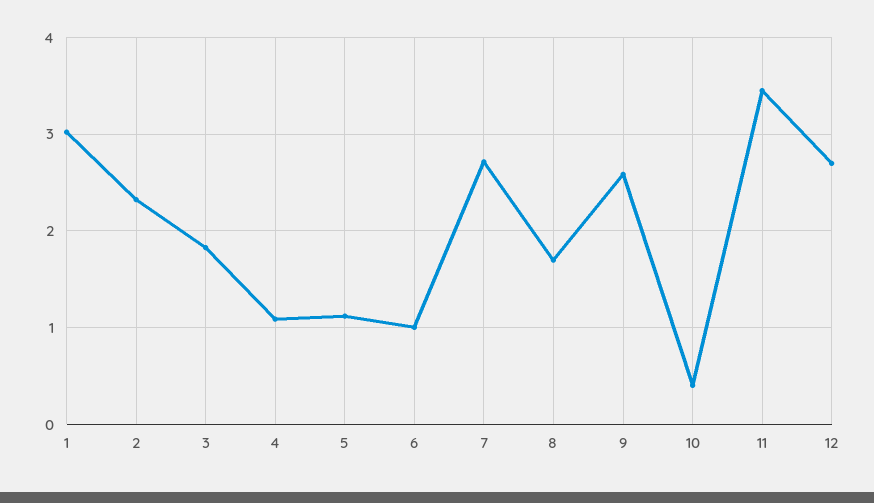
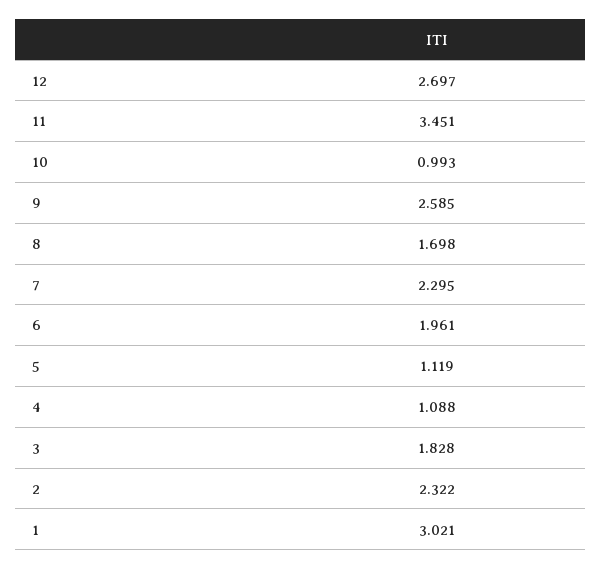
  {
    "1": 3.021,
    "2": 2.322,
    "3": 1.828,
    "4": 1.088,
    "5": 1.119,
-   "6": 1,
+   "6": 1.961,
-   "7": 2.7,
+   "7": 2.295,
    "8": 1.698,
    "9": 2.585,
-   "10": 0.4,
+   "10": 0.993,
    "11": 3.451,
    "12": 2.697
  }

